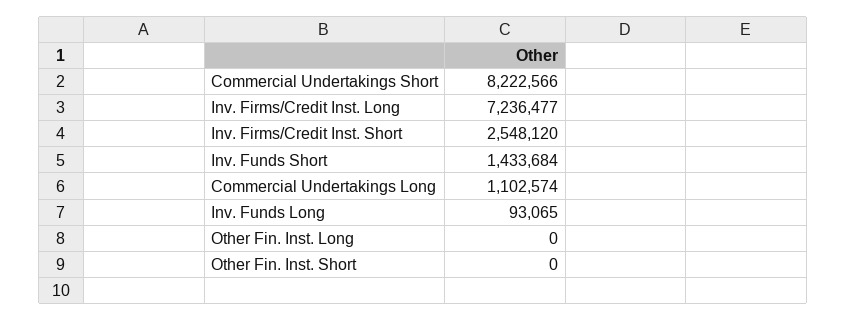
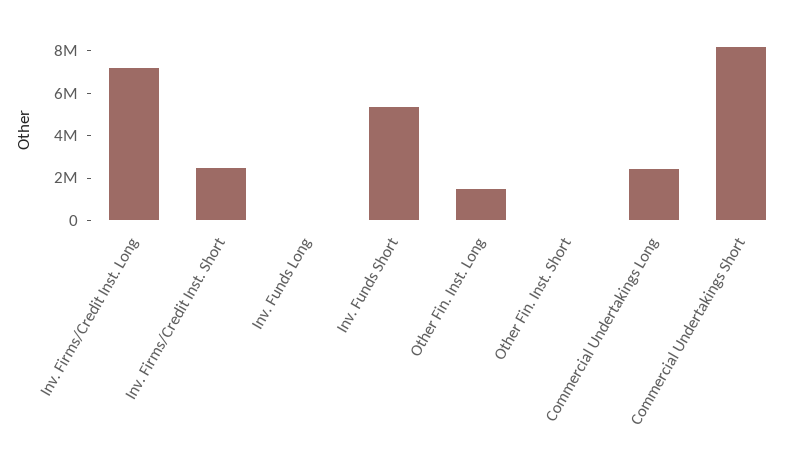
  {
    "Commercial Undertakings Short": 8222566,
    "Inv. Firms/Credit Inst. Long": 7236477,
    "Inv. Firms/Credit Inst. Short": 2548120,
-   "Inv. Funds Short": 1433684,
+   "Inv. Funds Short": 5500000,
-   "Commercial Undertakings Long": 1102574,
+   "Commercial Undertakings Long": 2500000,
    "Inv. Funds Long": 93065,
-   "Other Fin. Inst. Long": 0,
+   "Other Fin. Inst. Long": 1500000,
    "Other Fin. Inst. Short": 0
  }

